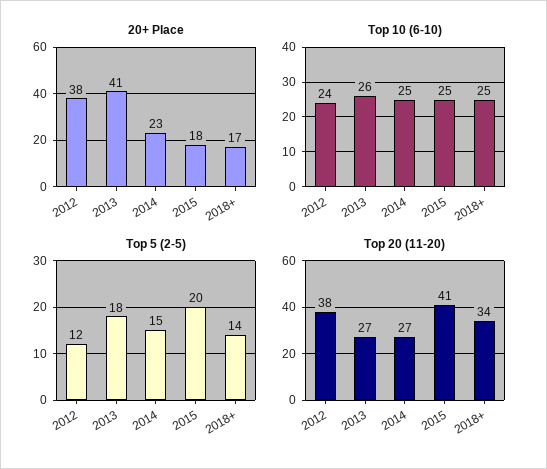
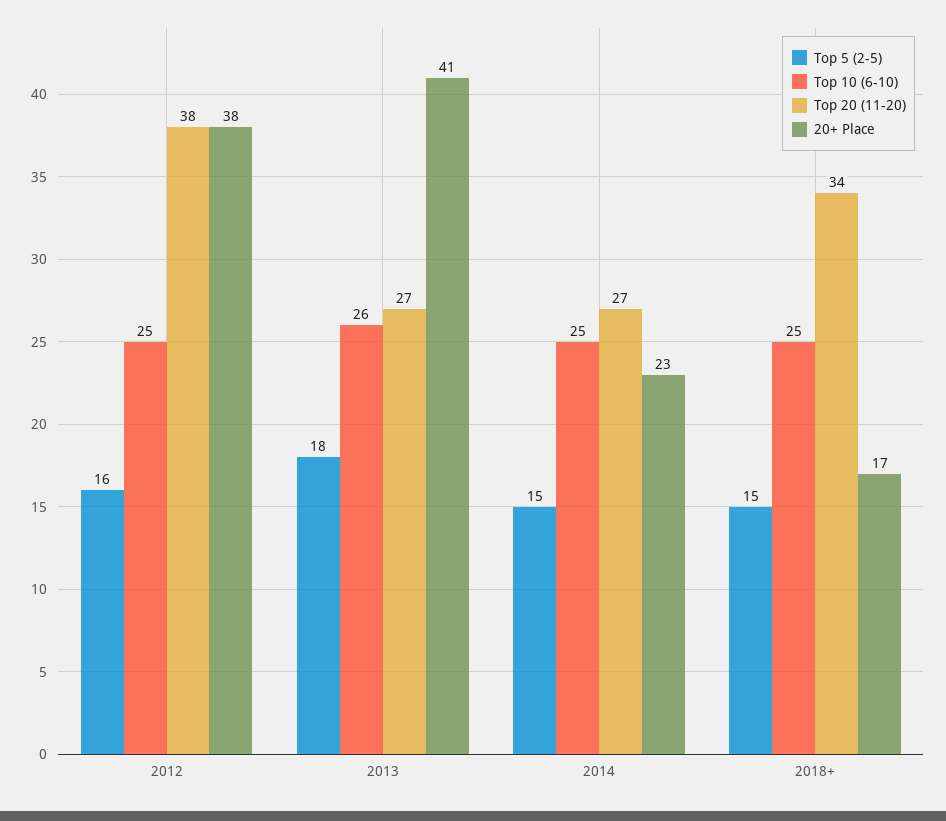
  {
    "20+ Place": {
      "2012": 38,
      "2013": 41,
      "2014": 23,
-     "2015": 18,
      "2018+": 17
    },
    "Top 10 (6-10)": {
-     "2012": 24,
+     "2012": 25,
      "2013": 26,
      "2014": 25,
-     "2015": 25,
      "2018+": 25
    },
    "Top 5 (2-5)": {
-     "2012": 12,
+     "2012": 16,
      "2013": 18,
      "2014": 15,
-     "2015": 20,
-     "2018+": 14
+     "2018+": 15
    },
    "Top 20 (11-20)": {
      "2012": 38,
      "2013": 27,
      "2014": 27,
-     "2015": 41,
      "2018+": 34
    }
  }

